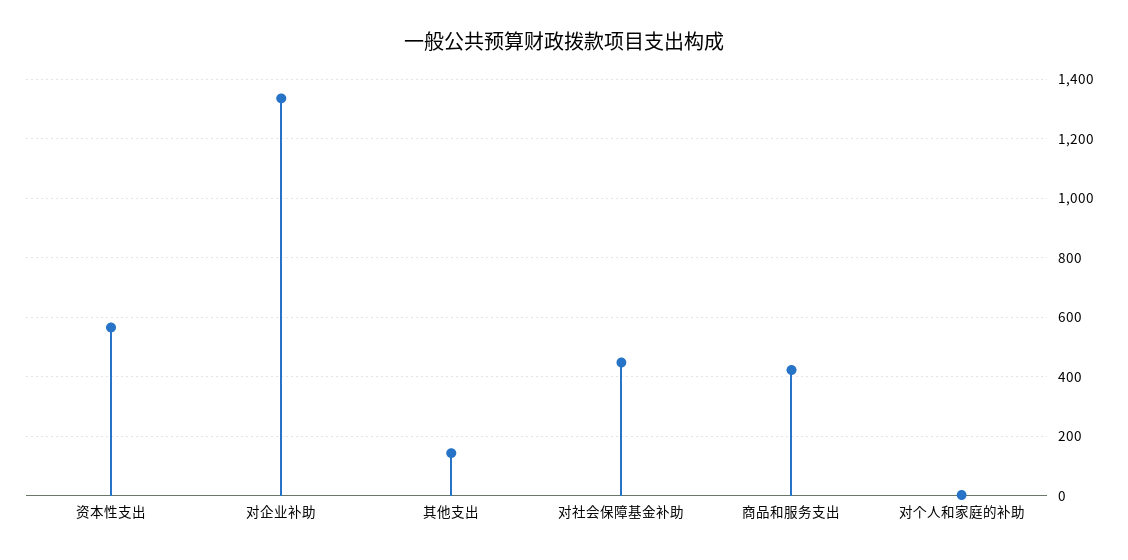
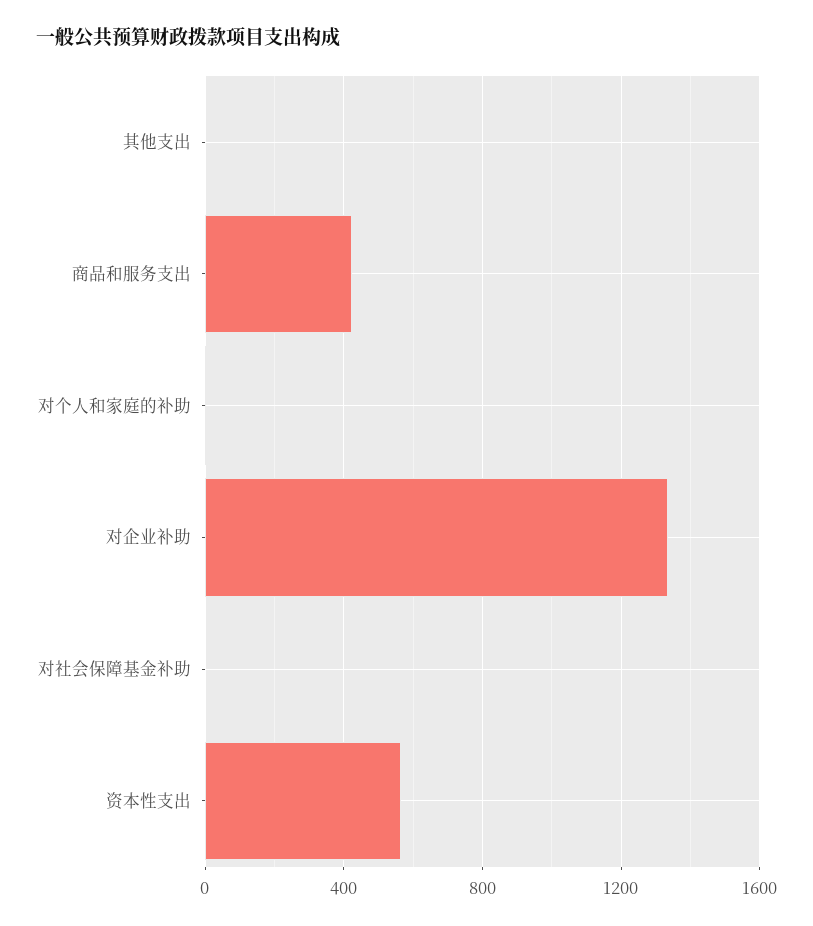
  {
    "资本性支出": 575,
    "对企业补助": 1325,
-   "其他支出": 150,
+   "其他支出": 0,
-   "对社会保障基金补助": 450,
+   "对社会保障基金补助": 0,
    "商品和服务支出": 425,
    "对个人和家庭的补助": 0
  }

